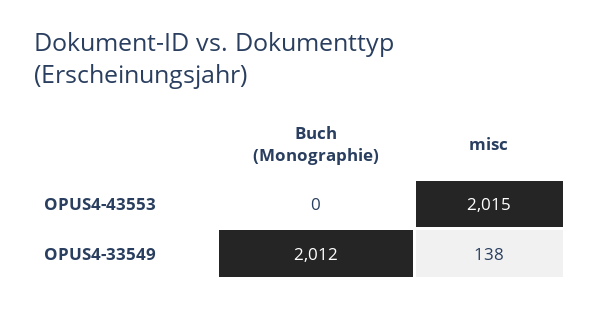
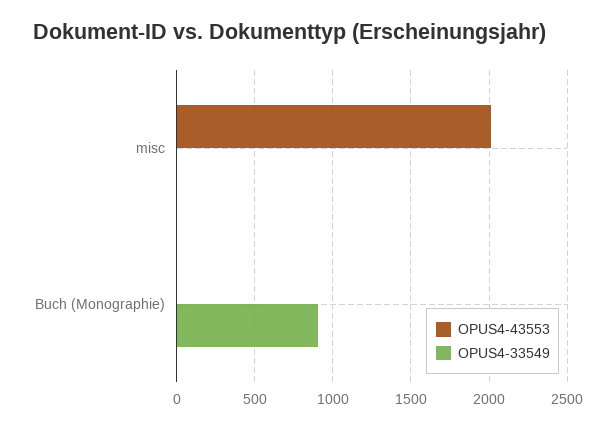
  {
    "OPUS4-43553": {
      "Buch (Monographie)": 0,
      "misc": 2015
    },
    "OPUS4-33549": {
-     "Buch (Monographie)": 2012,
+     "Buch (Monographie)": 900,
-     "misc": 138
+     "misc": 0
    }
  }

